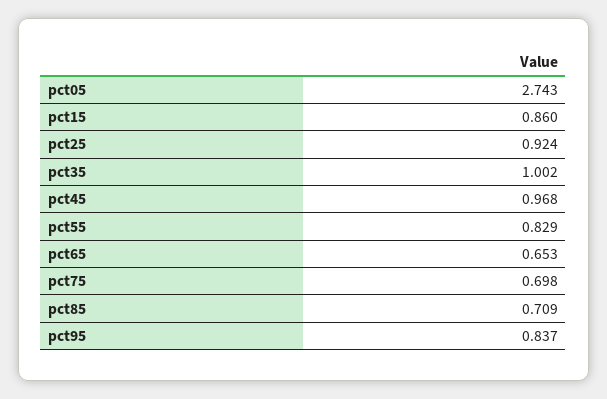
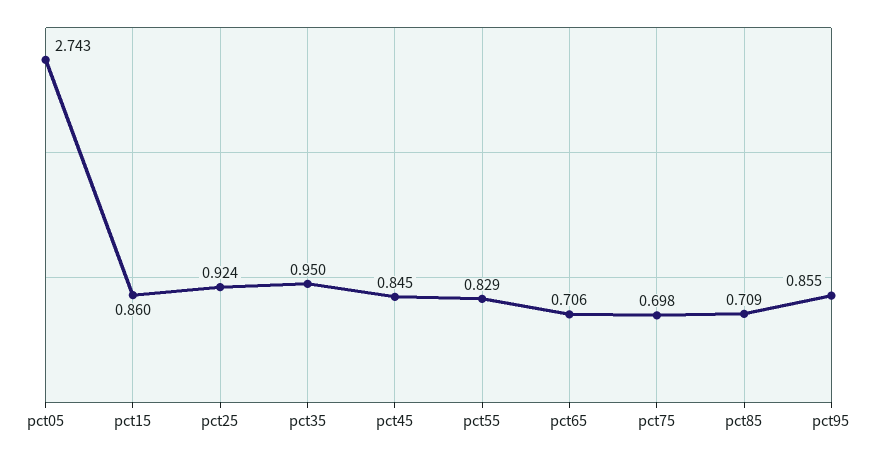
  {
    "pct05": 2.743,
    "pct15": 0.86,
    "pct25": 0.924,
-   "pct35": 1.002,
+   "pct35": 0.95,
-   "pct45": 0.968,
+   "pct45": 0.845,
    "pct55": 0.829,
-   "pct65": 0.653,
+   "pct65": 0.706,
    "pct75": 0.698,
    "pct85": 0.709,
-   "pct95": 0.837
+   "pct95": 0.855
  }

